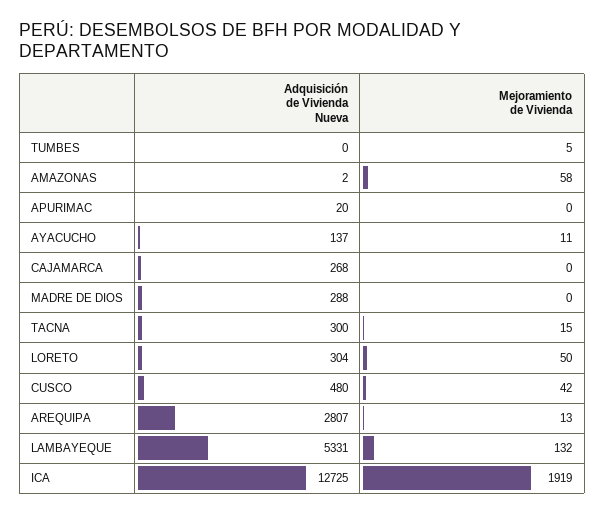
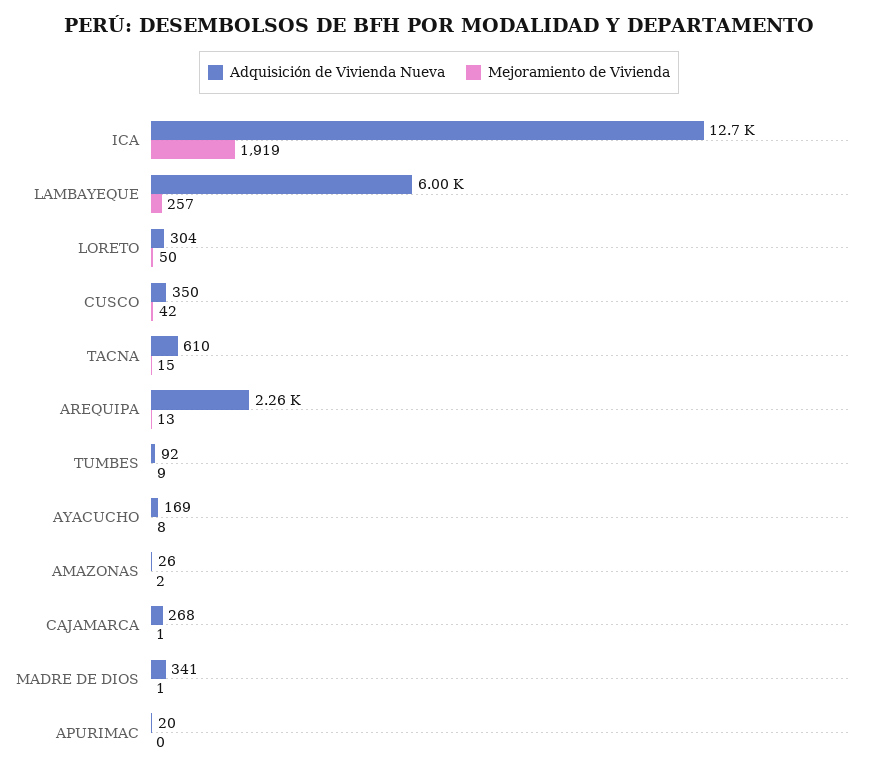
  {
    "Adquisición de Vivienda Nueva": {
-     "TUMBES": 0,
+     "TUMBES": 92,
-     "AMAZONAS": 2,
+     "AMAZONAS": 26,
      "APURIMAC": 20,
-     "AYACUCHO": 137,
+     "AYACUCHO": 169,
      "CAJAMARCA": 268,
-     "MADRE DE DIOS": 288,
+     "MADRE DE DIOS": 341,
-     "TACNA": 300,
+     "TACNA": 610,
      "LORETO": 304,
-     "CUSCO": 480,
+     "CUSCO": 350,
-     "AREQUIPA": 2807,
+     "AREQUIPA": 2260,
-     "LAMBAYEQUE": 5331,
+     "LAMBAYEQUE": 6000,
      "ICA": 12725
    },
    "Mejoramiento de Vivienda": {
-     "TUMBES": 5,
+     "TUMBES": 9,
-     "AMAZONAS": 58,
+     "AMAZONAS": 2,
      "APURIMAC": 0,
-     "AYACUCHO": 11,
+     "AYACUCHO": 8,
-     "CAJAMARCA": 0,
+     "CAJAMARCA": 1,
-     "MADRE DE DIOS": 0,
+     "MADRE DE DIOS": 1,
      "TACNA": 15,
      "LORETO": 50,
      "CUSCO": 42,
      "AREQUIPA": 13,
-     "LAMBAYEQUE": 132,
+     "LAMBAYEQUE": 257,
      "ICA": 1919
    }
  }

